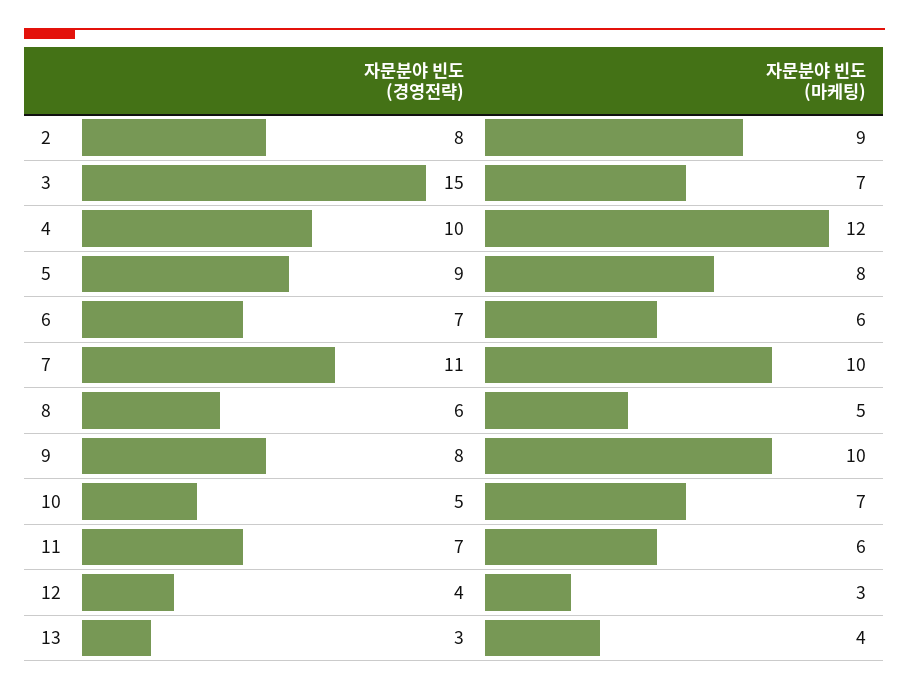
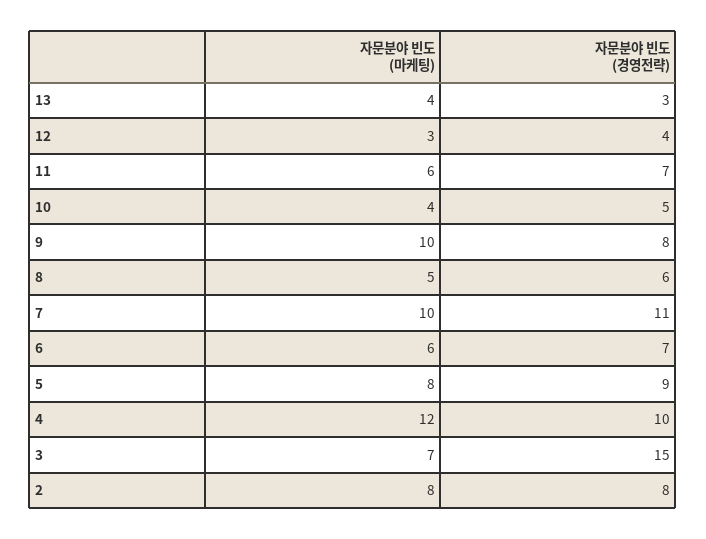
  {
    "자문분야 빈도 (경영전략)": {
      "2": 8,
      "3": 15,
      "4": 10,
      "5": 9,
      "6": 7,
      "7": 11,
      "8": 6,
      "9": 8,
      "10": 5,
      "11": 7,
      "12": 4,
      "13": 3
    },
    "자문분야 빈도 (마케팅)": {
-     "2": 9,
+     "2": 8,
      "3": 7,
      "4": 12,
      "5": 8,
      "6": 6,
      "7": 10,
      "8": 5,
      "9": 10,
-     "10": 7,
+     "10": 4,
      "11": 6,
      "12": 3,
      "13": 4
    }
  }

